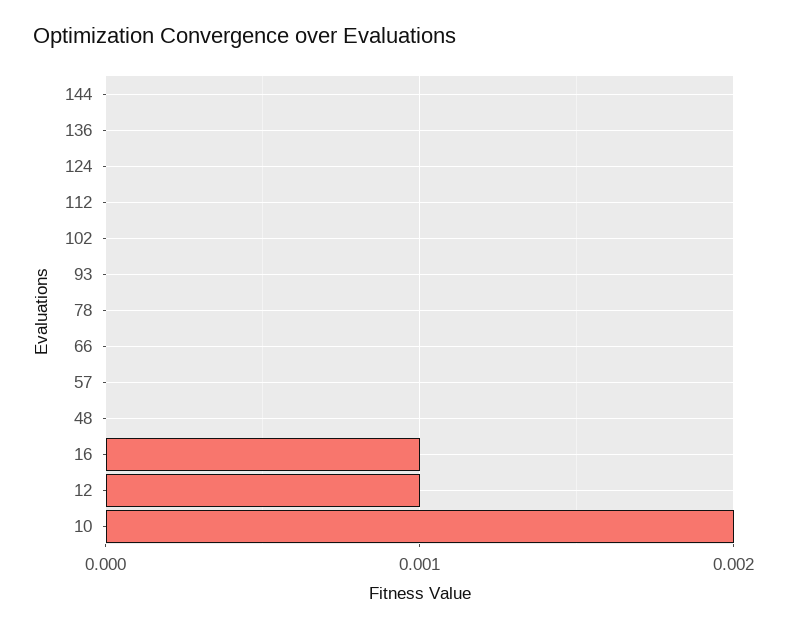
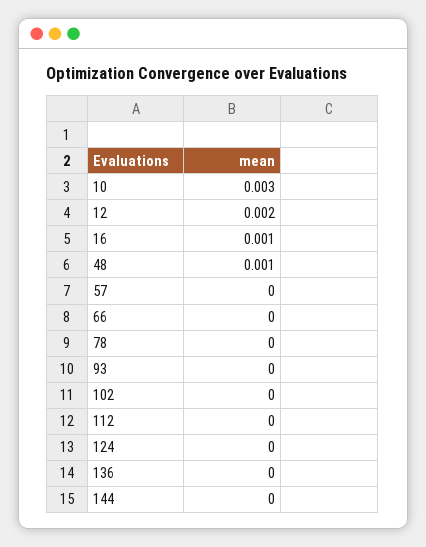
  {
    "144": 0,
    "136": 0,
    "124": 0,
    "112": 0,
    "102": 0,
    "93": 0,
    "78": 0,
    "66": 0,
    "57": 0,
-   "48": 0,
+   "48": 0.001,
    "16": 0.001,
-   "12": 0.001,
+   "12": 0.002,
-   "10": 0.002
+   "10": 0.003
  }

